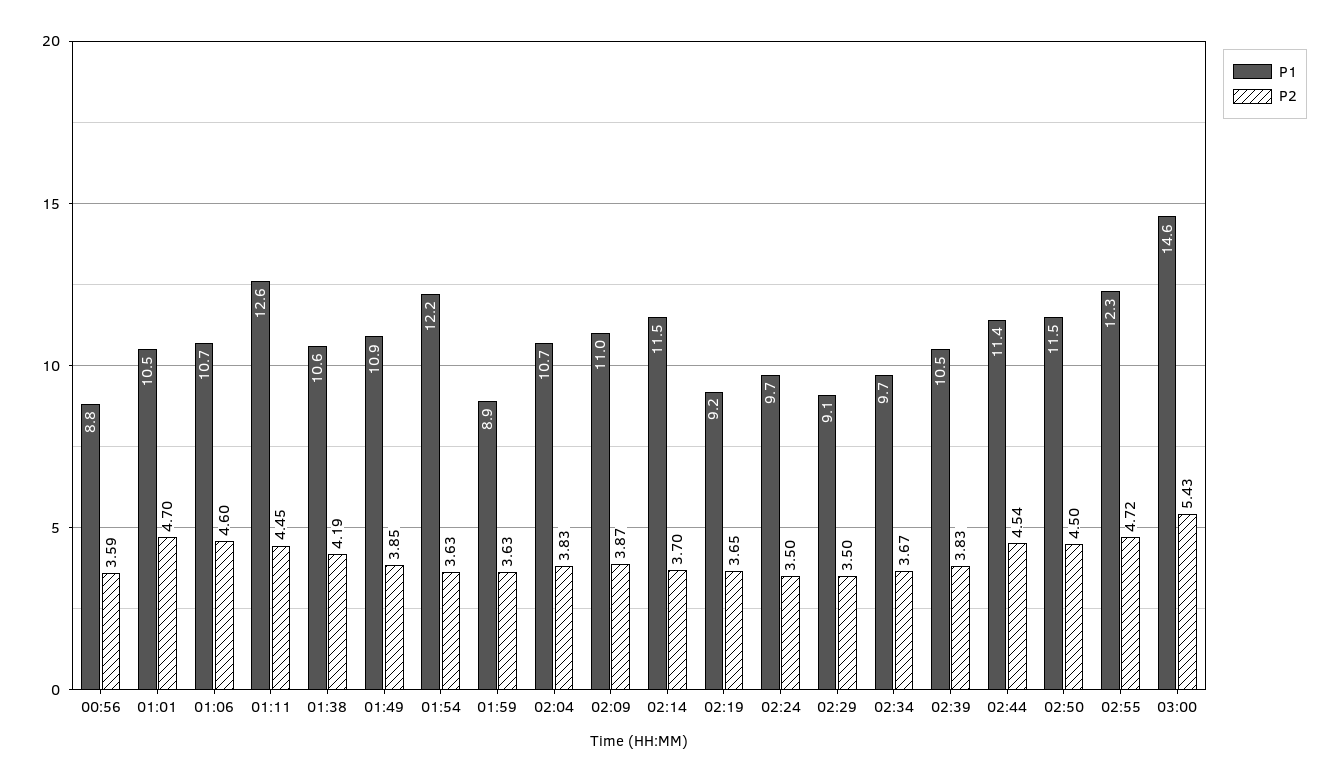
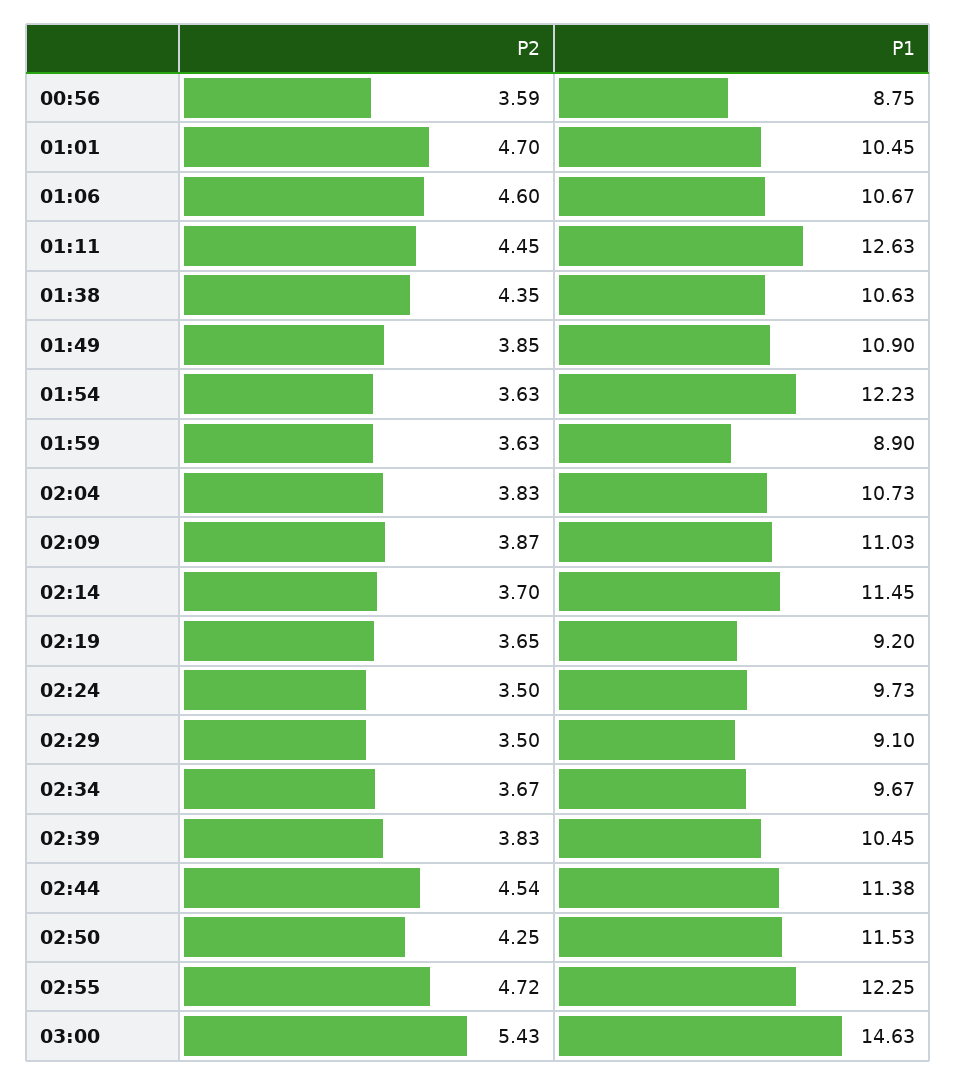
  {
    "P1": {
      "00:56": 8.75,
      "01:01": 10.45,
      "01:06": 10.67,
      "01:11": 12.63,
      "01:38": 10.63,
      "01:49": 10.9,
      "01:54": 12.23,
      "01:59": 8.9,
      "02:04": 10.73,
      "02:09": 11.03,
      "02:14": 11.45,
      "02:19": 9.2,
      "02:24": 9.73,
      "02:29": 9.1,
      "02:34": 9.67,
      "02:39": 10.45,
      "02:44": 11.38,
      "02:50": 11.53,
      "02:55": 12.25,
      "03:00": 14.63
    },
    "P2": {
      "00:56": 3.59,
      "01:01": 4.7,
      "01:06": 4.6,
      "01:11": 4.45,
-     "01:38": 4.19,
+     "01:38": 4.35,
      "01:49": 3.85,
      "01:54": 3.63,
      "01:59": 3.63,
      "02:04": 3.83,
      "02:09": 3.87,
      "02:14": 3.7,
      "02:19": 3.65,
      "02:24": 3.5,
      "02:29": 3.5,
      "02:34": 3.67,
      "02:39": 3.83,
      "02:44": 4.54,
-     "02:50": 4.5,
+     "02:50": 4.25,
      "02:55": 4.72,
      "03:00": 5.43
    }
  }

